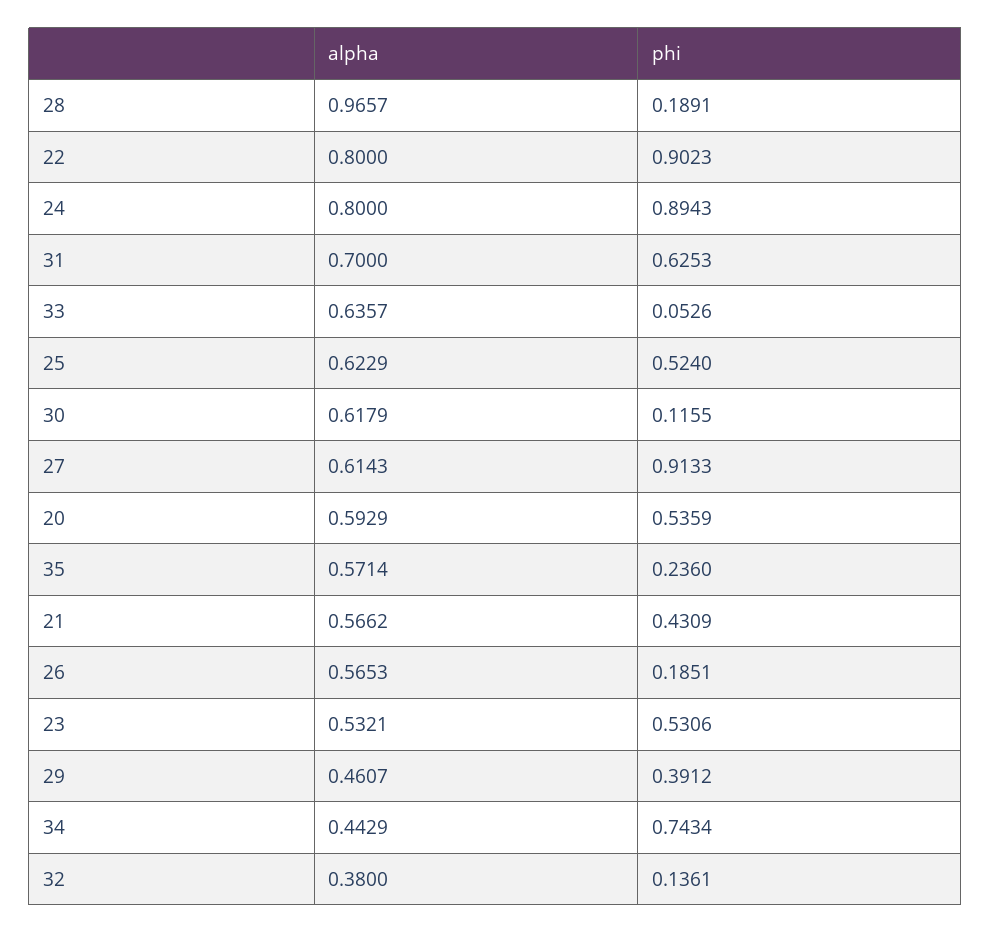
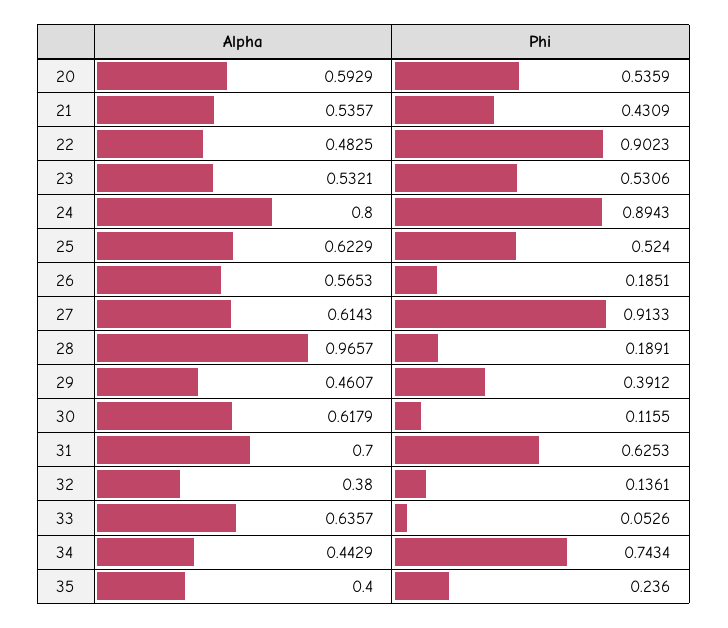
  {
    "alpha": {
      "28": 0.9657,
-     "22": 0.8,
+     "22": 0.4825,
      "24": 0.8,
      "31": 0.7,
      "33": 0.6357,
      "25": 0.6229,
      "30": 0.6179,
      "27": 0.6143,
      "20": 0.5929,
-     "35": 0.5714,
+     "35": 0.4,
-     "21": 0.5662,
+     "21": 0.5357,
      "26": 0.5653,
      "23": 0.5321,
      "29": 0.4607,
      "34": 0.4429,
      "32": 0.38
    },
    "phi": {
      "28": 0.1891,
      "22": 0.9023,
      "24": 0.8943,
      "31": 0.6253,
      "33": 0.0526,
      "25": 0.524,
      "30": 0.1155,
      "27": 0.9133,
      "20": 0.5359,
      "35": 0.236,
      "21": 0.4309,
      "26": 0.1851,
      "23": 0.5306,
      "29": 0.3912,
      "34": 0.7434,
      "32": 0.1361
    }
  }

